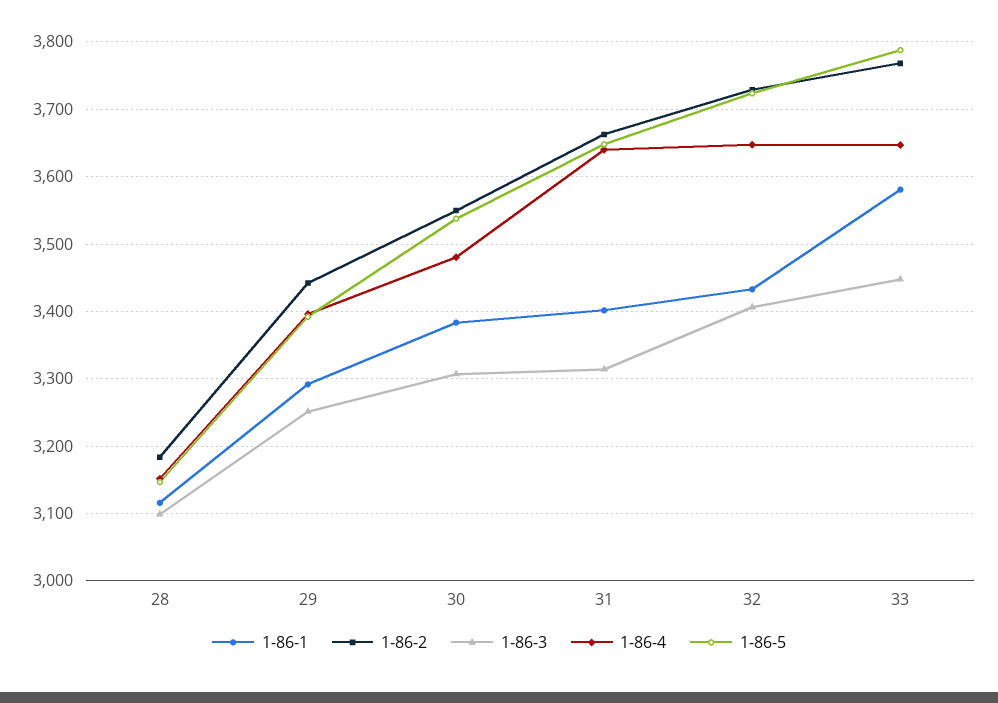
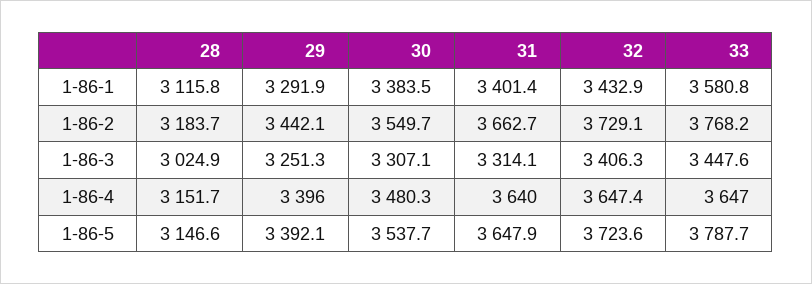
  {
    "1-86-1": {
      "28": 3115.8,
      "29": 3291.9,
      "30": 3383.5,
      "31": 3401.4,
      "32": 3432.9,
      "33": 3580.8
    },
    "1-86-2": {
      "28": 3183.7,
      "29": 3442.1,
      "30": 3549.7,
      "31": 3662.7,
      "32": 3729.1,
      "33": 3768.2
    },
    "1-86-3": {
-     "28": 3100,
+     "28": 3024.9,
      "29": 3251.3,
      "30": 3307.1,
      "31": 3314.1,
      "32": 3406.3,
      "33": 3447.6
    },
    "1-86-4": {
      "28": 3151.7,
      "29": 3396,
      "30": 3480.3,
      "31": 3640,
      "32": 3647.4,
      "33": 3647
    },
    "1-86-5": {
      "28": 3146.6,
      "29": 3392.1,
      "30": 3537.7,
      "31": 3647.9,
      "32": 3723.6,
      "33": 3787.7
    }
  }

